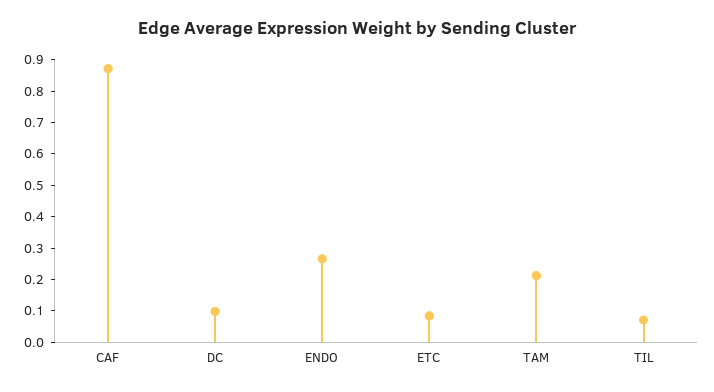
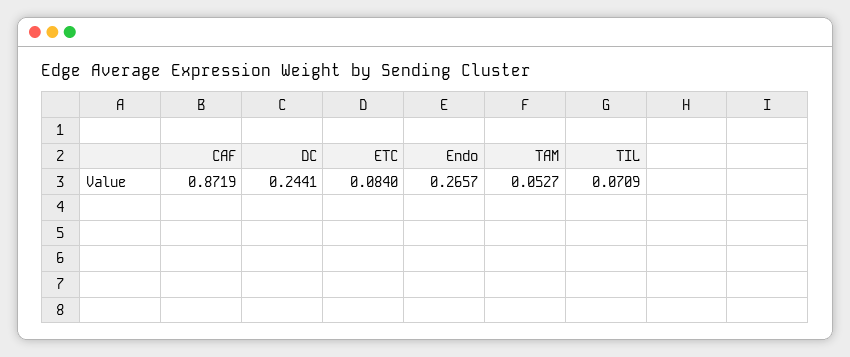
  {
    "CAF": 0.8719,
-   "DC": 0.1,
+   "DC": 0.2441,
    "ENDO": 0.2657,
    "ETC": 0.084,
-   "TAM": 0.2,
+   "TAM": 0.0527,
    "TIL": 0.0709
  }

